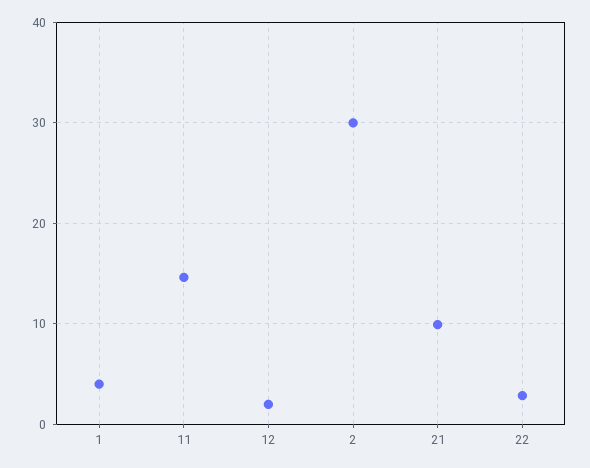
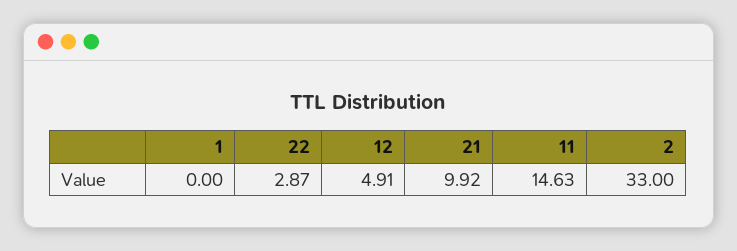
  {
-   "1": 4,
+   "1": 0,
    "11": 14.63,
-   "12": 2,
+   "12": 4.91,
-   "2": 30,
+   "2": 33,
    "21": 9.92,
    "22": 2.87
  }

